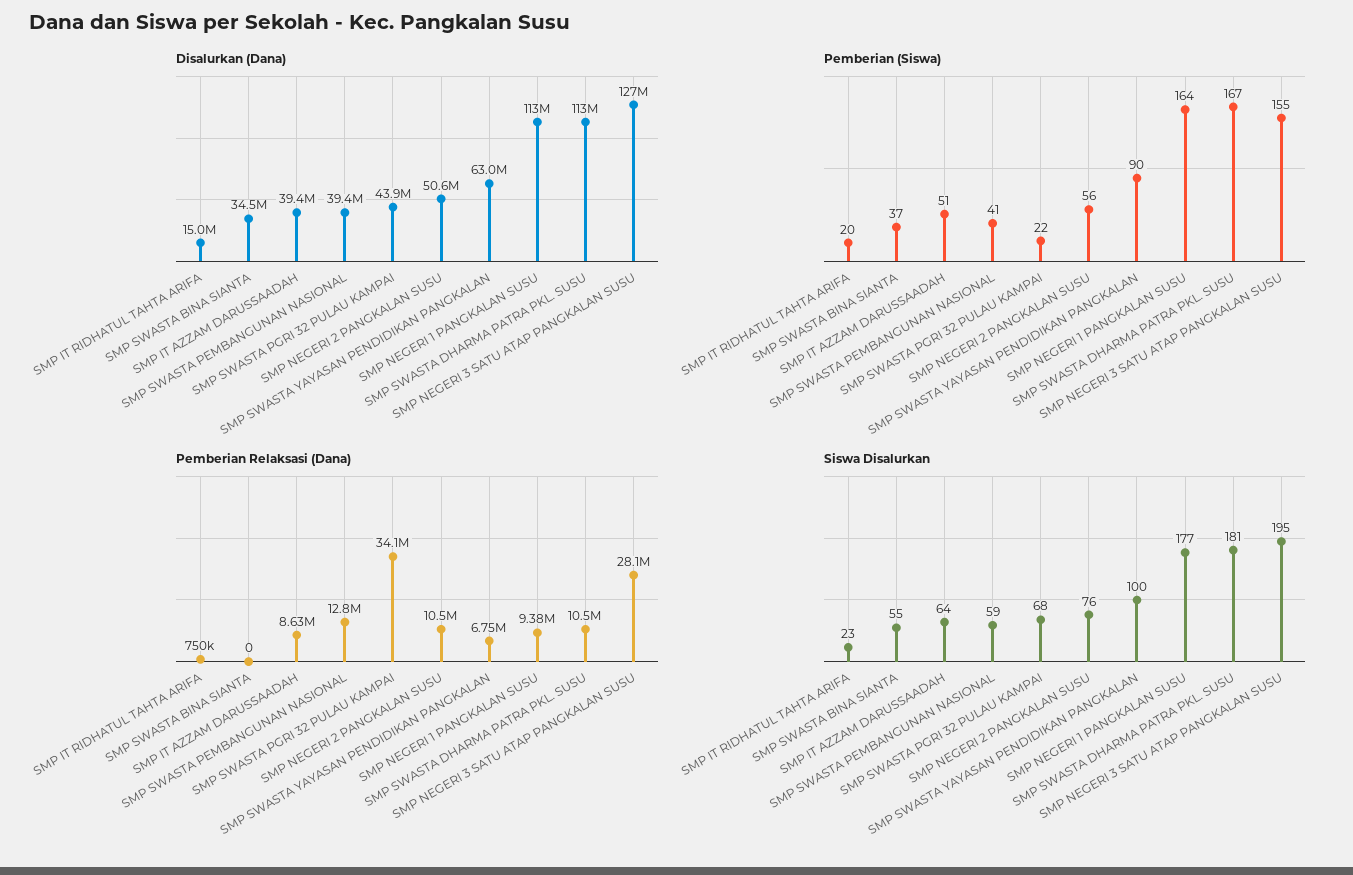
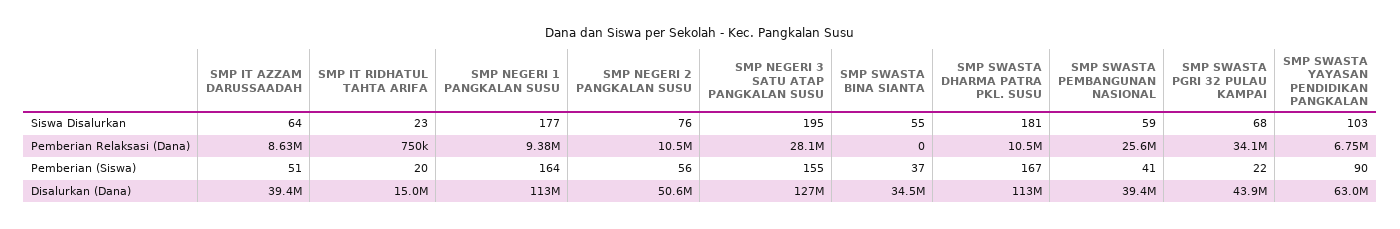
  {
    "Disalurkan (Dana)": {
      "SMP IT RIDHATUL TAHTA ARIFA": 15000000,
      "SMP SWASTA BINA SIANTA": 34500000,
      "SMP IT AZZAM DARUSSAADAH": 39400000,
      "SMP SWASTA PEMBANGUNAN NASIONAL": 39400000,
      "SMP SWASTA PGRI 32 PULAU KAMPAI": 43900000,
      "SMP NEGERI 2 PANGKALAN SUSU": 50600000,
      "SMP SWASTA YAYASAN PENDIDIKAN PANGKALAN": 63000000,
      "SMP NEGERI 1 PANGKALAN SUSU": 113000000,
      "SMP SWASTA DHARMA PATRA PKL. SUSU": 113000000,
      "SMP NEGERI 3 SATU ATAP PANGKALAN SUSU": 127000000
    },
    "Pemberian (Siswa)": {
      "SMP IT RIDHATUL TAHTA ARIFA": 20,
      "SMP SWASTA BINA SIANTA": 37,
      "SMP IT AZZAM DARUSSAADAH": 51,
      "SMP SWASTA PEMBANGUNAN NASIONAL": 41,
      "SMP SWASTA PGRI 32 PULAU KAMPAI": 22,
      "SMP NEGERI 2 PANGKALAN SUSU": 56,
      "SMP SWASTA YAYASAN PENDIDIKAN PANGKALAN": 90,
      "SMP NEGERI 1 PANGKALAN SUSU": 164,
      "SMP SWASTA DHARMA PATRA PKL. SUSU": 167,
      "SMP NEGERI 3 SATU ATAP PANGKALAN SUSU": 155
    },
    "Pemberian Relaksasi (Dana)": {
      "SMP IT RIDHATUL TAHTA ARIFA": 750000,
      "SMP SWASTA BINA SIANTA": 0,
      "SMP IT AZZAM DARUSSAADAH": 8630000,
-     "SMP SWASTA PEMBANGUNAN NASIONAL": 12800000,
+     "SMP SWASTA PEMBANGUNAN NASIONAL": 25600000,
      "SMP SWASTA PGRI 32 PULAU KAMPAI": 34100000,
      "SMP NEGERI 2 PANGKALAN SUSU": 10500000,
      "SMP SWASTA YAYASAN PENDIDIKAN PANGKALAN": 6750000,
      "SMP NEGERI 1 PANGKALAN SUSU": 9380000,
      "SMP SWASTA DHARMA PATRA PKL. SUSU": 10500000,
      "SMP NEGERI 3 SATU ATAP PANGKALAN SUSU": 28100000
    },
    "Siswa Disalurkan": {
      "SMP IT RIDHATUL TAHTA ARIFA": 23,
      "SMP SWASTA BINA SIANTA": 55,
      "SMP IT AZZAM DARUSSAADAH": 64,
      "SMP SWASTA PEMBANGUNAN NASIONAL": 59,
      "SMP SWASTA PGRI 32 PULAU KAMPAI": 68,
      "SMP NEGERI 2 PANGKALAN SUSU": 76,
-     "SMP SWASTA YAYASAN PENDIDIKAN PANGKALAN": 100,
+     "SMP SWASTA YAYASAN PENDIDIKAN PANGKALAN": 103,
      "SMP NEGERI 1 PANGKALAN SUSU": 177,
      "SMP SWASTA DHARMA PATRA PKL. SUSU": 181,
      "SMP NEGERI 3 SATU ATAP PANGKALAN SUSU": 195
    }
  }

